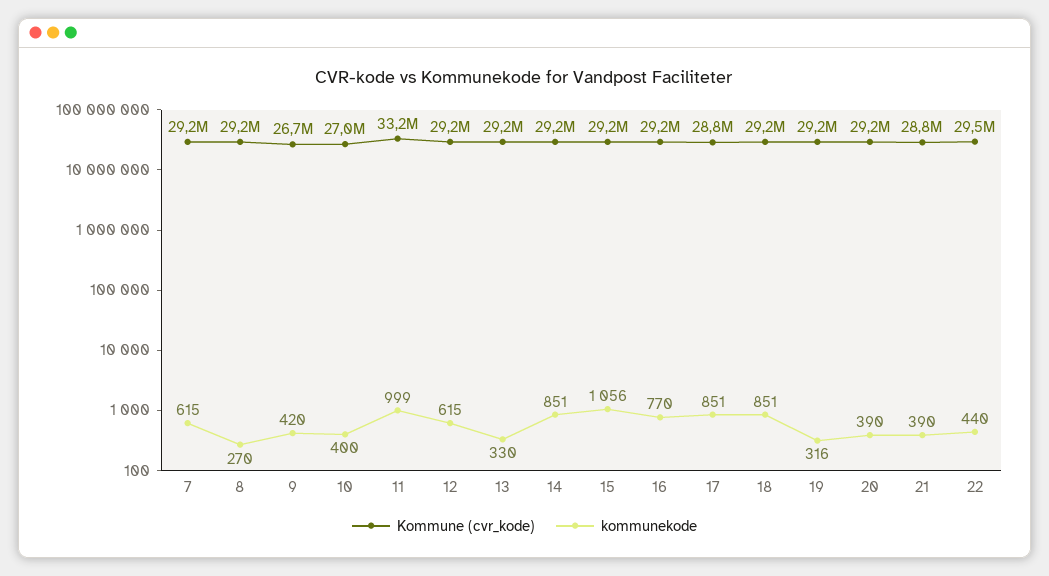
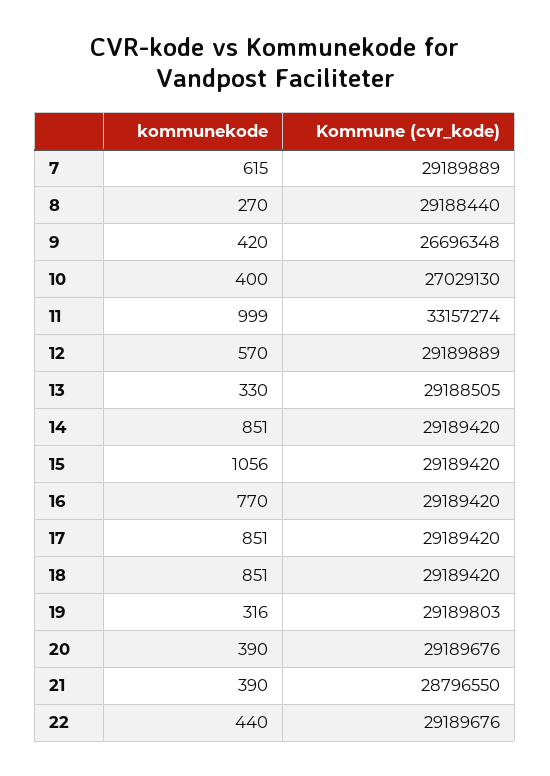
  {
    "Kommune (cvr_kode)": {
      "7": 29189889,
      "8": 29188440,
      "9": 26696348,
      "10": 27029130,
      "11": 33157274,
      "12": 29189889,
      "13": 29188505,
      "14": 29189420,
      "15": 29189420,
      "16": 29189420,
-     "17": 28800000,
+     "17": 29189420,
      "18": 29189420,
      "19": 29189803,
      "20": 29189676,
      "21": 28796550,
-     "22": 29500000
+     "22": 29189676
    },
    "kommunekode": {
      "7": 615,
      "8": 270,
      "9": 420,
      "10": 400,
      "11": 999,
-     "12": 615,
+     "12": 570,
      "13": 330,
      "14": 851,
      "15": 1056,
      "16": 770,
      "17": 851,
      "18": 851,
      "19": 316,
      "20": 390,
      "21": 390,
      "22": 440
    }
  }

